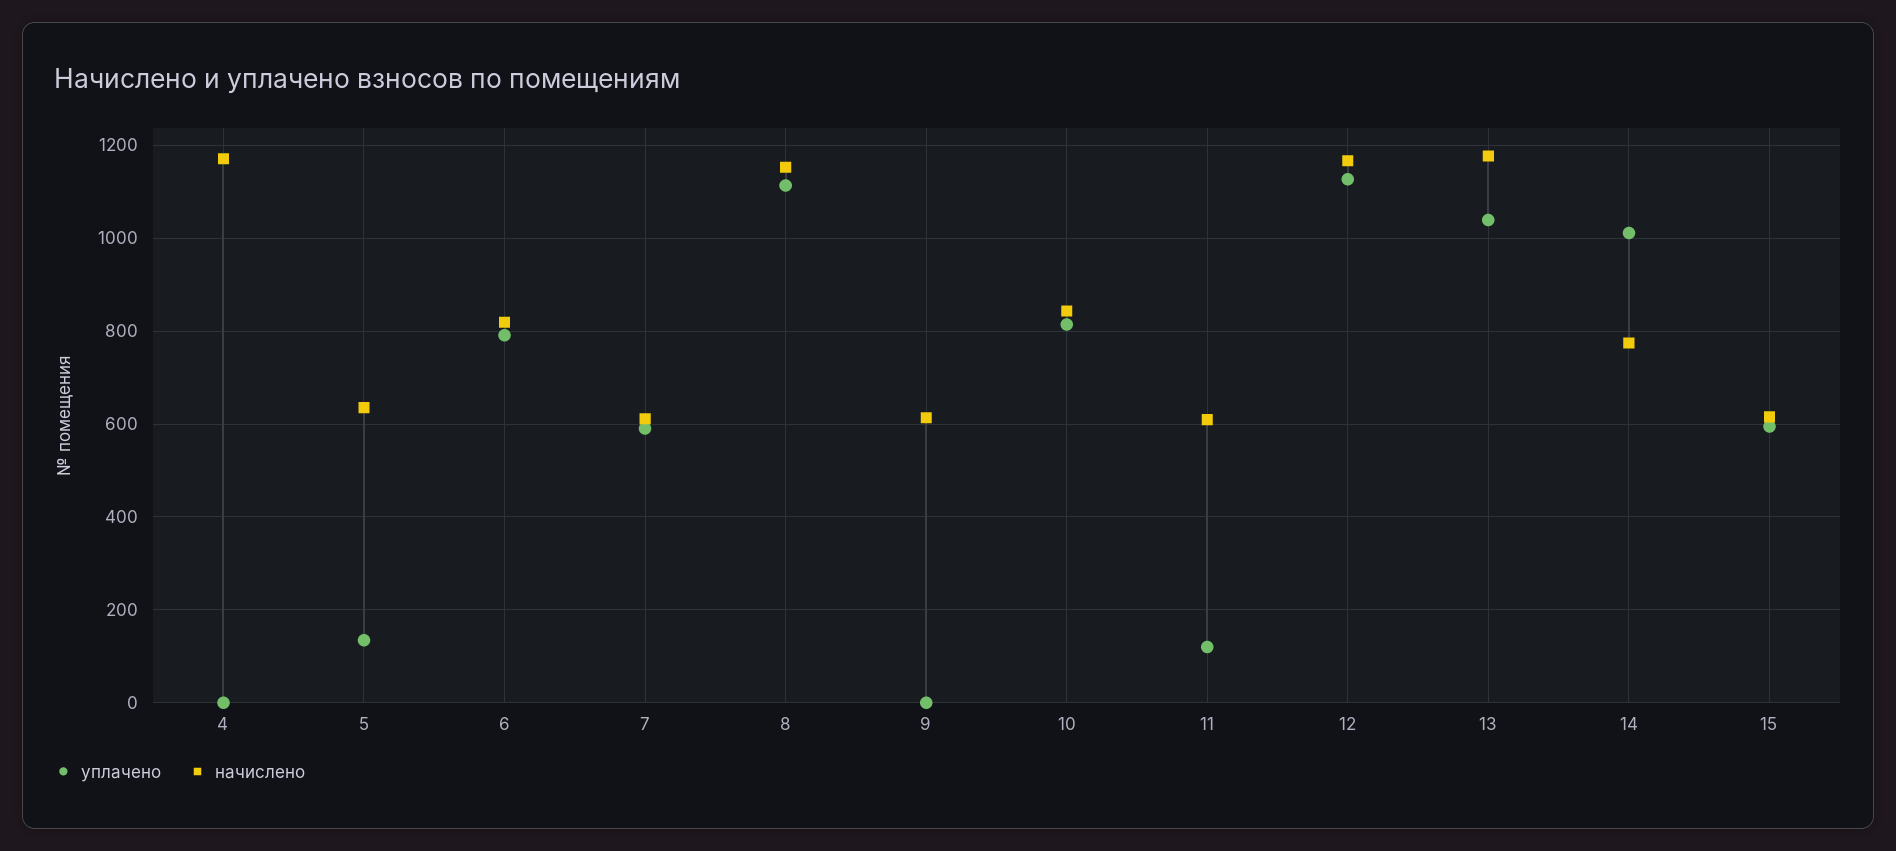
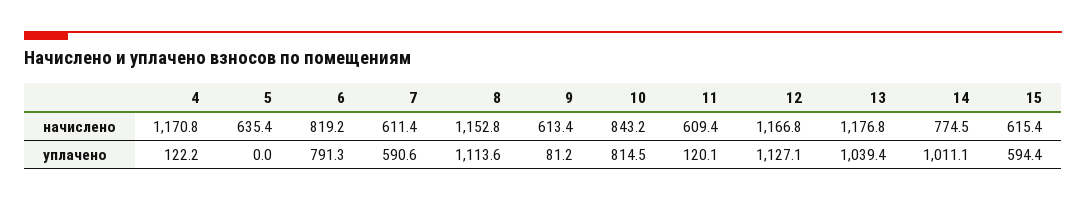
  {
    "уплачено": {
-     "4": 0,
+     "4": 122.2,
-     "5": 140,
+     "5": 0,
      "6": 791.3,
      "7": 590.6,
      "8": 1113.6,
-     "9": 0,
+     "9": 81.2,
      "10": 814.5,
      "11": 120.1,
      "12": 1127.1,
      "13": 1039.4,
      "14": 1011.1,
      "15": 594.4
    },
    "начислено": {
      "4": 1170.8,
      "5": 635.4,
      "6": 819.2,
      "7": 611.4,
      "8": 1152.8,
      "9": 613.4,
      "10": 843.2,
      "11": 609.4,
      "12": 1166.8,
      "13": 1176.8,
      "14": 774.5,
      "15": 615.4
    }
  }

